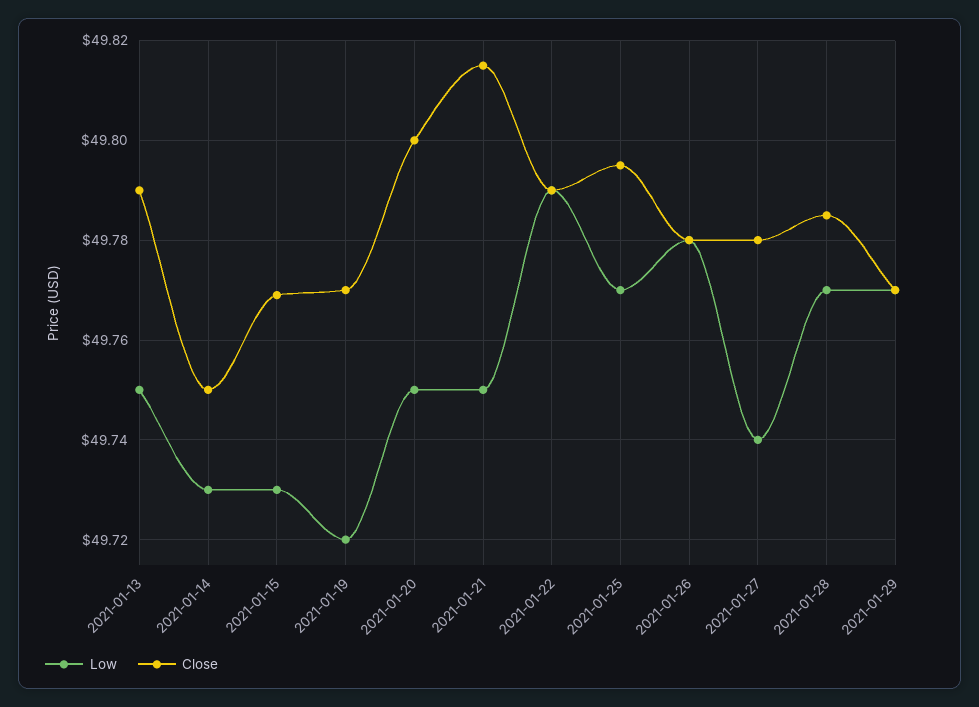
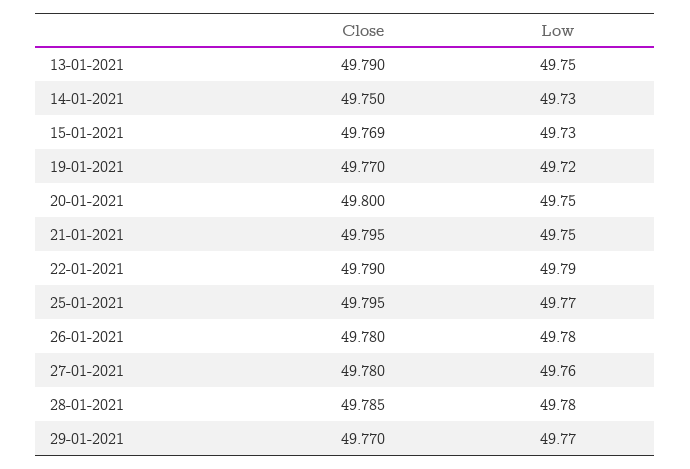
  {
    "Low": {
      "2021-01-13": 49.75,
      "2021-01-14": 49.73,
      "2021-01-15": 49.73,
      "2021-01-19": 49.72,
      "2021-01-20": 49.75,
      "2021-01-21": 49.75,
      "2021-01-22": 49.79,
      "2021-01-25": 49.77,
      "2021-01-26": 49.78,
-     "2021-01-27": 49.74,
+     "2021-01-27": 49.76,
-     "2021-01-28": 49.77,
+     "2021-01-28": 49.78,
      "2021-01-29": 49.77
    },
    "Close": {
      "2021-01-13": 49.79,
      "2021-01-14": 49.75,
      "2021-01-15": 49.769,
      "2021-01-19": 49.77,
      "2021-01-20": 49.8,
-     "2021-01-21": 49.815,
+     "2021-01-21": 49.795,
      "2021-01-22": 49.79,
      "2021-01-25": 49.795,
      "2021-01-26": 49.78,
      "2021-01-27": 49.78,
      "2021-01-28": 49.785,
      "2021-01-29": 49.77
    }
  }

